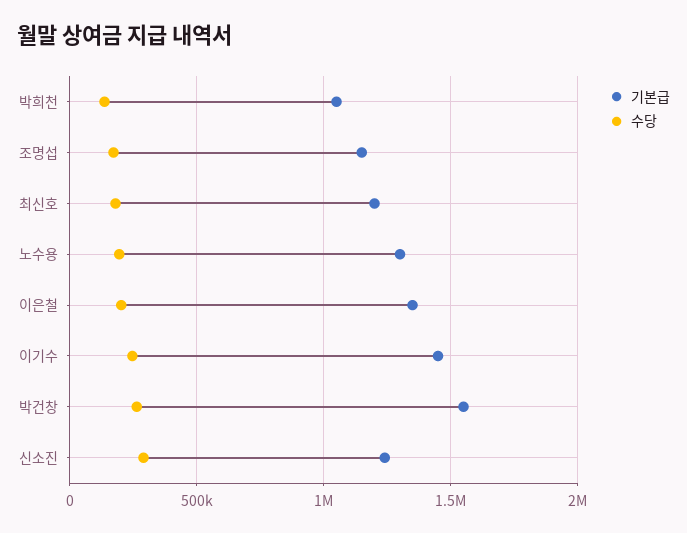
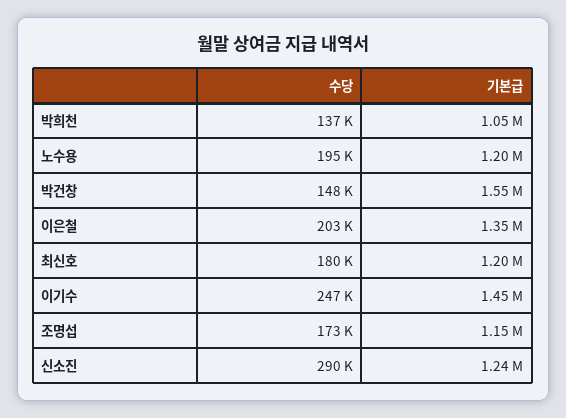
  {
    "기본급": {
      "박희천": 1050000,
      "조명섭": 1150000,
      "최신호": 1200000,
-     "노수용": 1300000,
+     "노수용": 1200000,
      "이은철": 1350000,
      "이기수": 1450000,
      "박건창": 1550000,
      "신소진": 1240000
    },
    "수당": {
      "박희천": 137000,
      "조명섭": 173000,
      "최신호": 180000,
      "노수용": 195000,
      "이은철": 203000,
      "이기수": 247000,
-     "박건창": 250000,
+     "박건창": 148000,
      "신소진": 290000
    }
  }

